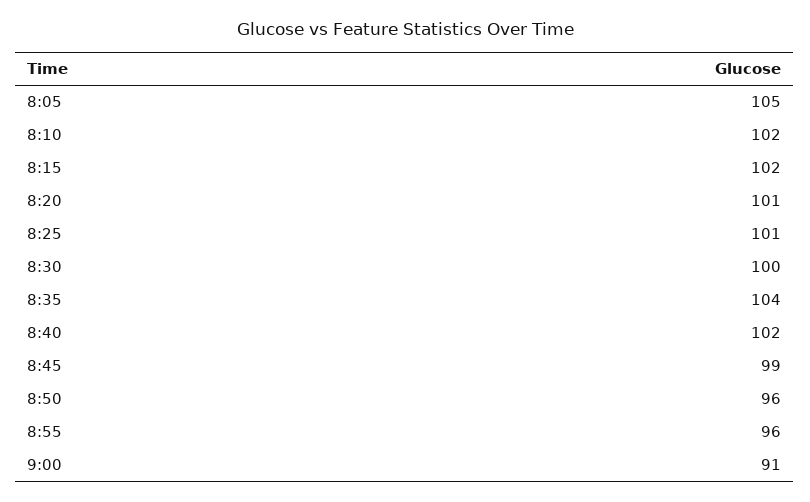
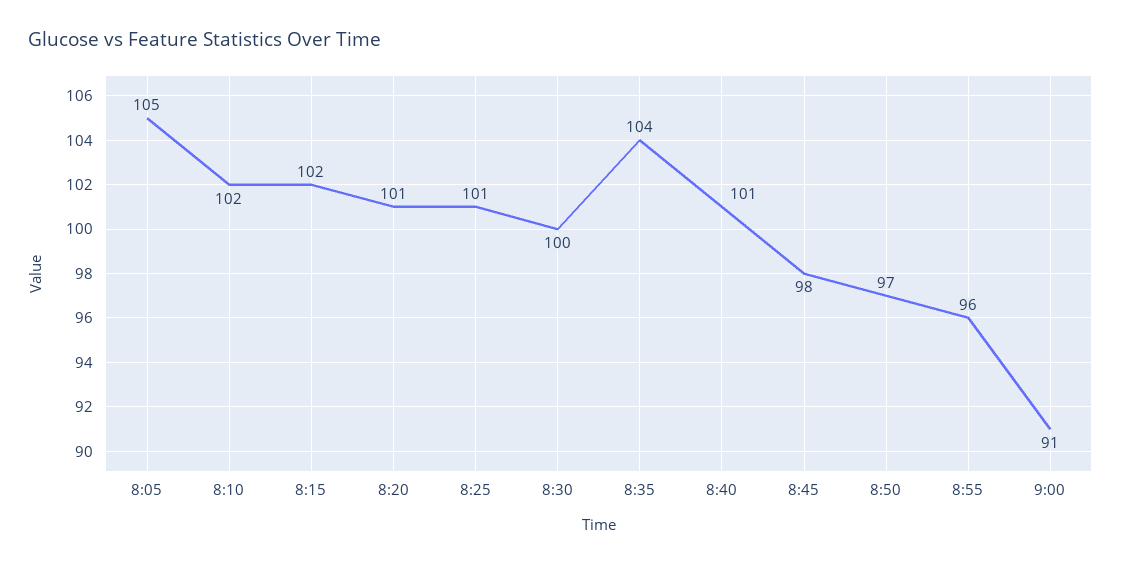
  {
    "8:05": 105,
    "8:10": 102,
    "8:15": 102,
    "8:20": 101,
    "8:25": 101,
    "8:30": 100,
    "8:35": 104,
-   "8:40": 102,
+   "8:40": 101,
-   "8:45": 99,
+   "8:45": 98,
-   "8:50": 96,
+   "8:50": 97,
    "8:55": 96,
    "9:00": 91
  }

